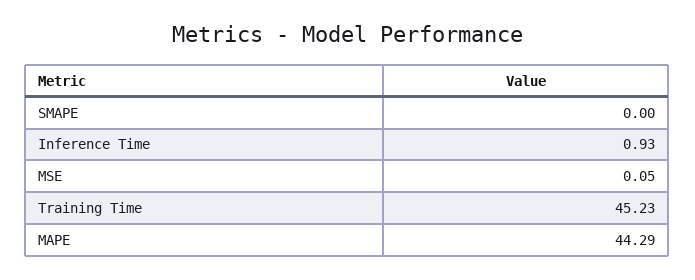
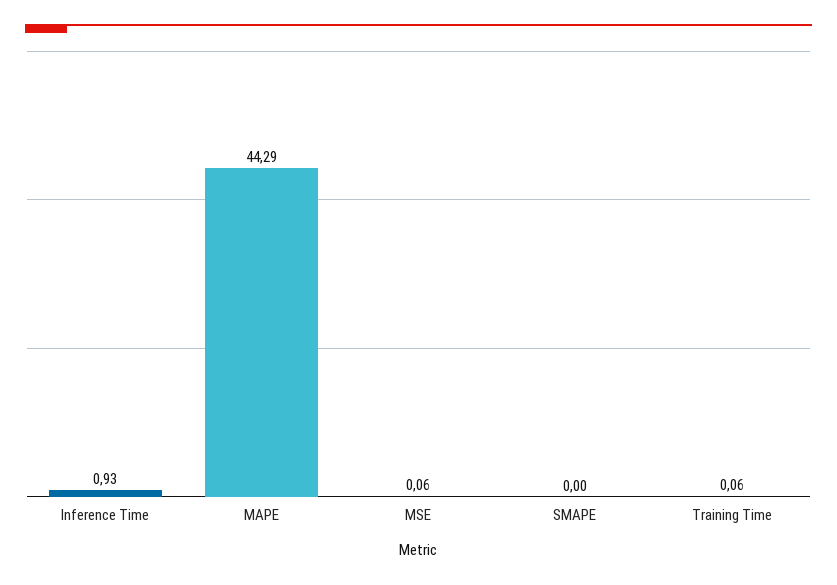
  {
    "SMAPE": 0,
    "Inference Time": 0.93,
-   "MSE": 0.05,
+   "MSE": 0.06,
-   "Training Time": 45.23,
+   "Training Time": 0.06,
    "MAPE": 44.29
  }

